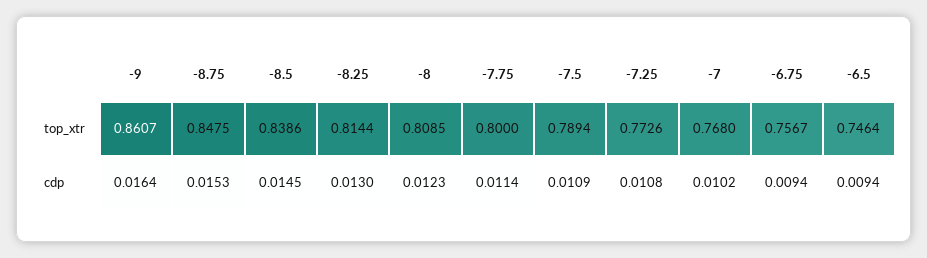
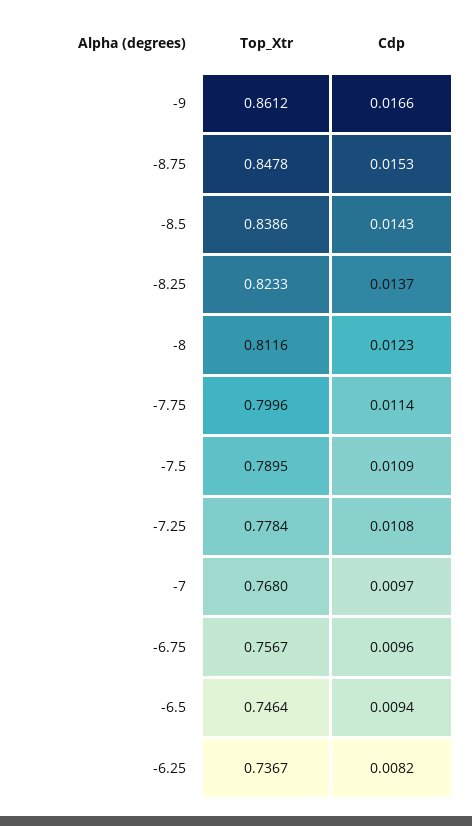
  {
    "-9": {
-     "top_xtr": 0.8607,
+     "top_xtr": 0.8612,
-     "cdp": 0.0164
+     "cdp": 0.0166
    },
    "-8.75": {
-     "top_xtr": 0.8475,
+     "top_xtr": 0.8478,
      "cdp": 0.0153
    },
    "-8.5": {
      "top_xtr": 0.8386,
-     "cdp": 0.0145
+     "cdp": 0.0143
    },
    "-8.25": {
-     "top_xtr": 0.8144,
+     "top_xtr": 0.8233,
-     "cdp": 0.013
+     "cdp": 0.0137
    },
    "-8": {
-     "top_xtr": 0.8085,
+     "top_xtr": 0.8116,
      "cdp": 0.0123
    },
    "-7.75": {
-     "top_xtr": 0.8,
+     "top_xtr": 0.7996,
      "cdp": 0.0114
    },
    "-7.5": {
-     "top_xtr": 0.7894,
+     "top_xtr": 0.7895,
      "cdp": 0.0109
    },
    "-7.25": {
-     "top_xtr": 0.7726,
+     "top_xtr": 0.7784,
      "cdp": 0.0108
    },
    "-7": {
      "top_xtr": 0.768,
-     "cdp": 0.0102
+     "cdp": 0.0097
    },
    "-6.75": {
      "top_xtr": 0.7567,
-     "cdp": 0.0094
+     "cdp": 0.0096
    },
    "-6.5": {
      "top_xtr": 0.7464,
      "cdp": 0.0094
-   }
+   },
+   "-6.25": {
+     "top_xtr": 0.7367,
+     "cdp": 0.0082
+   }
  }

